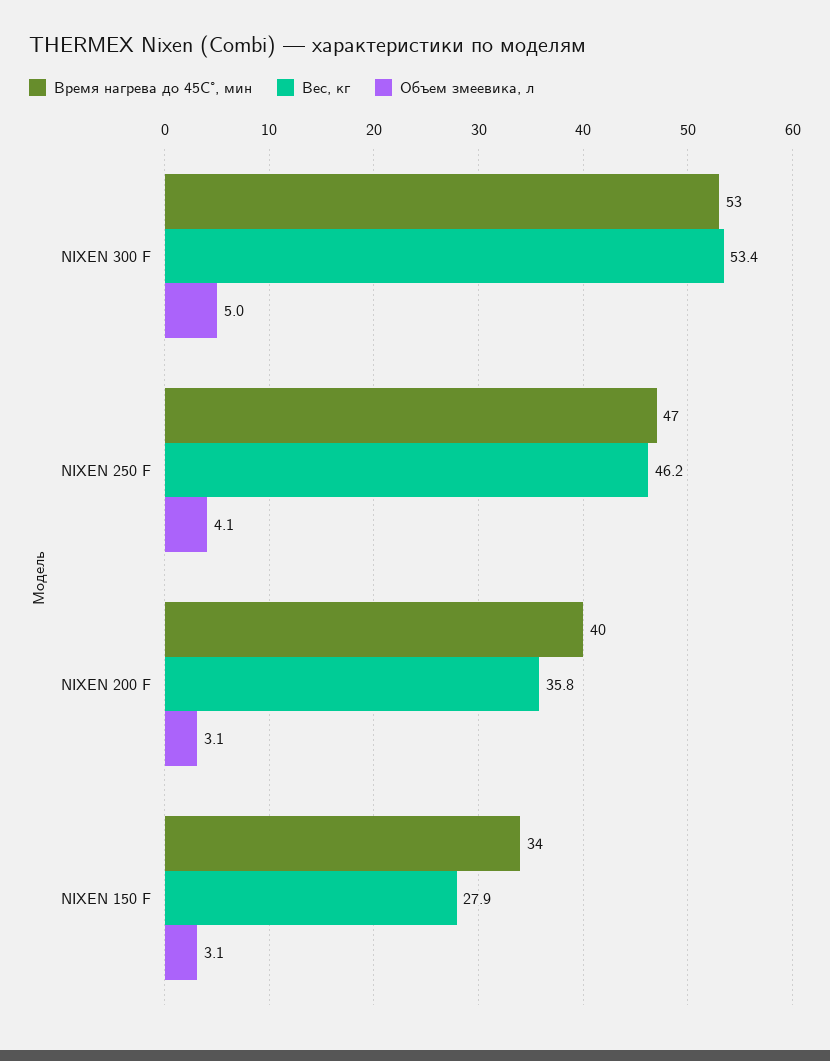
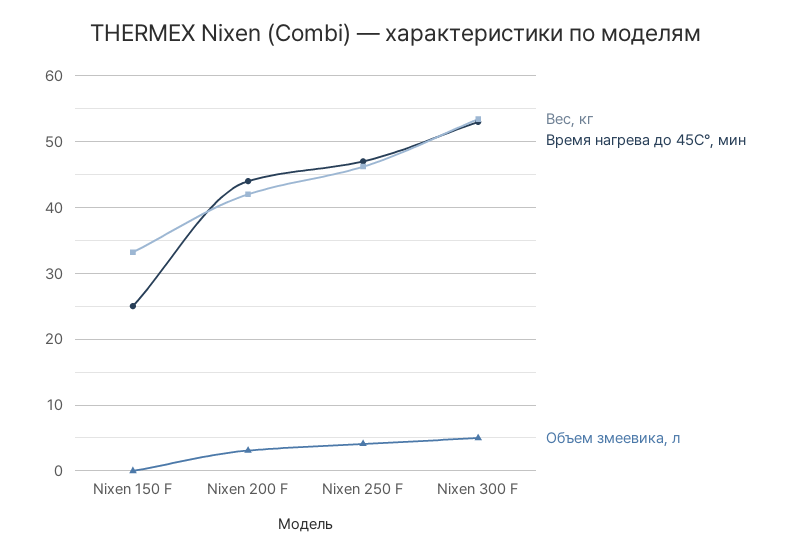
  {
    "Время нагрева до 45C°, мин": {
      "NIXEN 300 F": 53,
      "NIXEN 250 F": 47,
-     "NIXEN 200 F": 40,
+     "NIXEN 200 F": 44,
-     "NIXEN 150 F": 34
+     "NIXEN 150 F": 25
    },
    "Вес, кг": {
      "NIXEN 300 F": 53.4,
      "NIXEN 250 F": 46.2,
-     "NIXEN 200 F": 35.8,
+     "NIXEN 200 F": 42,
-     "NIXEN 150 F": 27.9
+     "NIXEN 150 F": 33
    },
    "Объем змеевика, л": {
      "NIXEN 300 F": 5,
      "NIXEN 250 F": 4.1,
      "NIXEN 200 F": 3.1,
-     "NIXEN 150 F": 3.1
+     "NIXEN 150 F": 0
    }
  }

